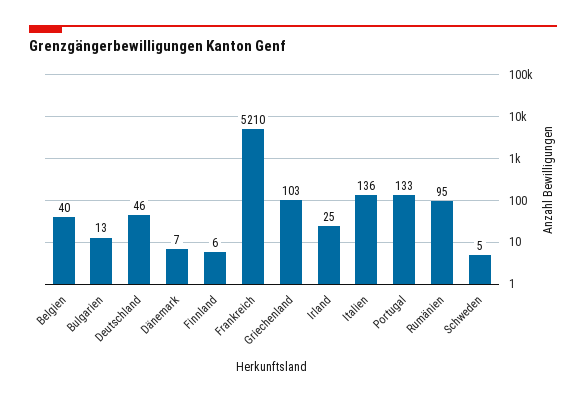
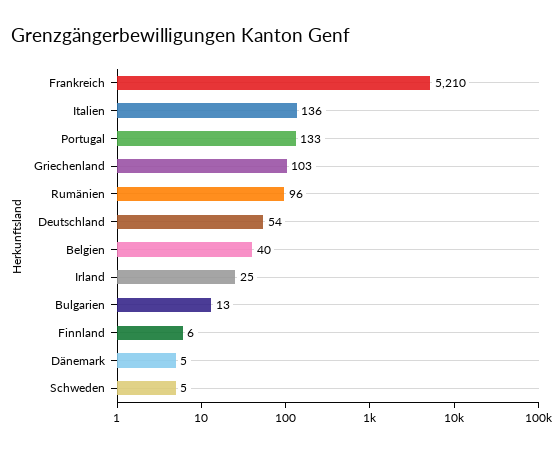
  {
    "Belgien": 40,
    "Bulgarien": 13,
-   "Deutschland": 46,
+   "Deutschland": 54,
-   "Dänemark": 7,
+   "Dänemark": 5,
    "Finnland": 6,
    "Frankreich": 5210,
    "Griechenland": 103,
    "Irland": 25,
    "Italien": 136,
    "Portugal": 133,
-   "Rumänien": 95,
+   "Rumänien": 96,
    "Schweden": 5
  }

